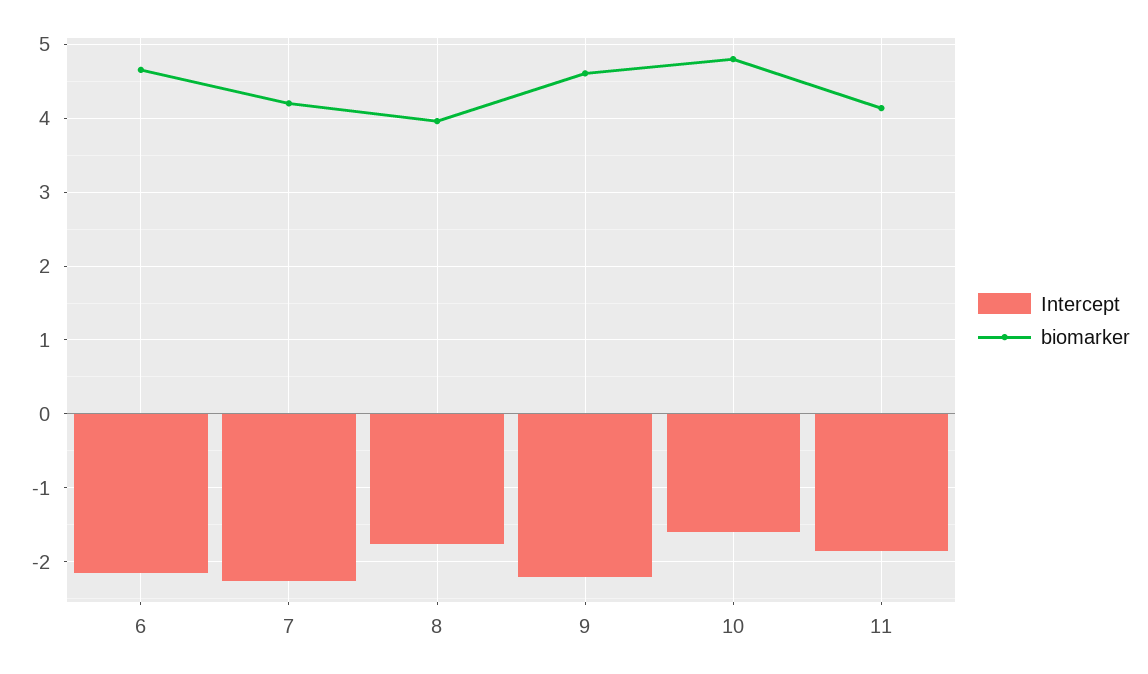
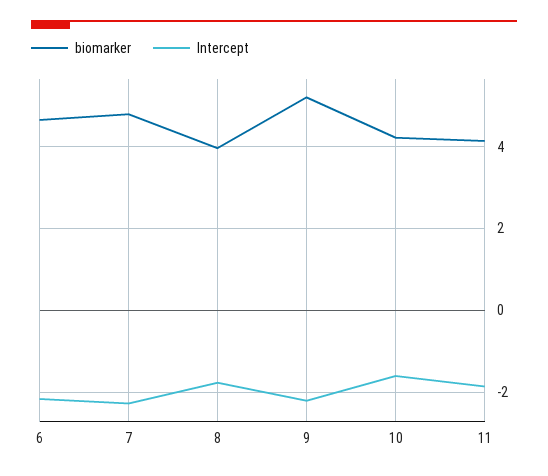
  {
    "Intercept": {
      "6": -2.2,
      "7": -2.3,
      "8": -1.8,
      "9": -2.2,
      "10": -1.6,
      "11": -1.9
    },
    "biomarker": {
      "6": 4.7,
-     "7": 4.2,
+     "7": 4.8,
      "8": 4,
-     "9": 4.6,
+     "9": 5.2,
-     "10": 4.8,
+     "10": 4.2,
      "11": 4.1
    }
  }

